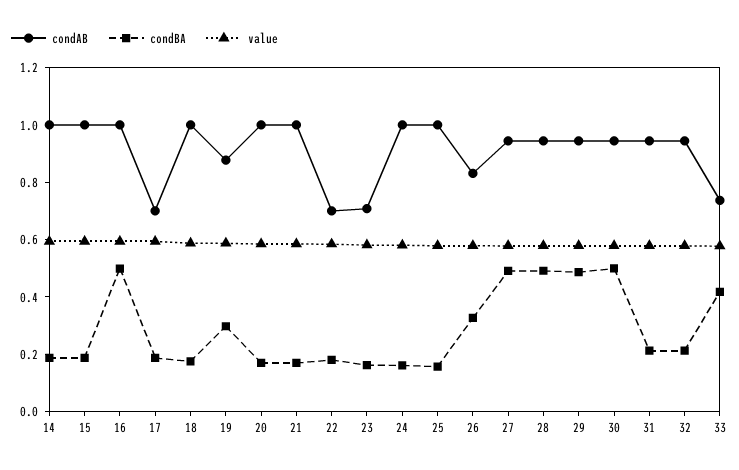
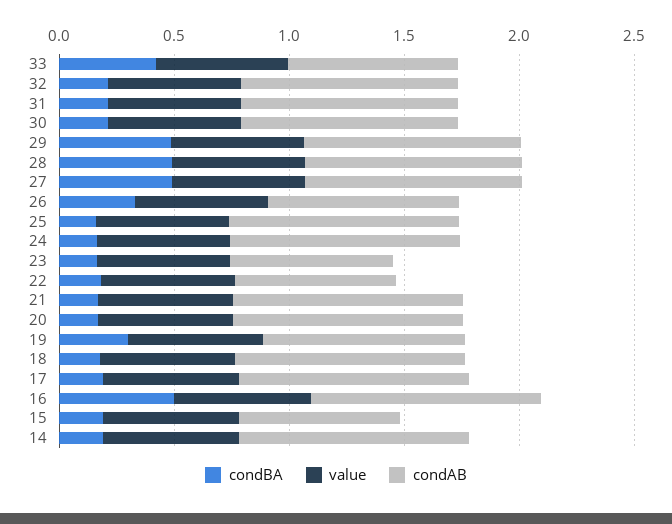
  {
    "condAB": {
      "14": 1,
-     "15": 1,
+     "15": 0.7,
      "16": 1,
-     "17": 0.7,
+     "17": 1,
      "18": 1,
      "19": 0.9,
      "20": 1,
      "21": 1,
      "22": 0.7,
      "23": 0.7,
      "24": 1,
      "25": 1,
      "26": 0.85,
      "27": 0.95,
      "28": 0.95,
      "29": 0.95,
      "30": 0.95,
      "31": 0.95,
      "32": 0.95,
      "33": 0.75
    },
    "condBA": {
      "14": 0.2,
      "15": 0.2,
      "16": 0.5,
      "17": 0.2,
      "18": 0.2,
      "19": 0.3,
      "20": 0.15,
      "21": 0.15,
      "22": 0.2,
      "23": 0.15,
      "24": 0.15,
      "25": 0.15,
      "26": 0.35,
      "27": 0.5,
      "28": 0.5,
      "29": 0.5,
-     "30": 0.5,
+     "30": 0.2,
      "31": 0.2,
      "32": 0.2,
      "33": 0.4
    },
    "value": {
      "14": 0.6,
      "15": 0.6,
      "16": 0.6,
      "17": 0.6,
      "18": 0.6,
      "19": 0.6,
      "20": 0.6,
      "21": 0.6,
      "22": 0.6,
      "23": 0.6,
      "24": 0.6,
      "25": 0.6,
      "26": 0.6,
      "27": 0.6,
      "28": 0.6,
      "29": 0.6,
      "30": 0.6,
      "31": 0.6,
      "32": 0.6,
      "33": 0.6
    }
  }

